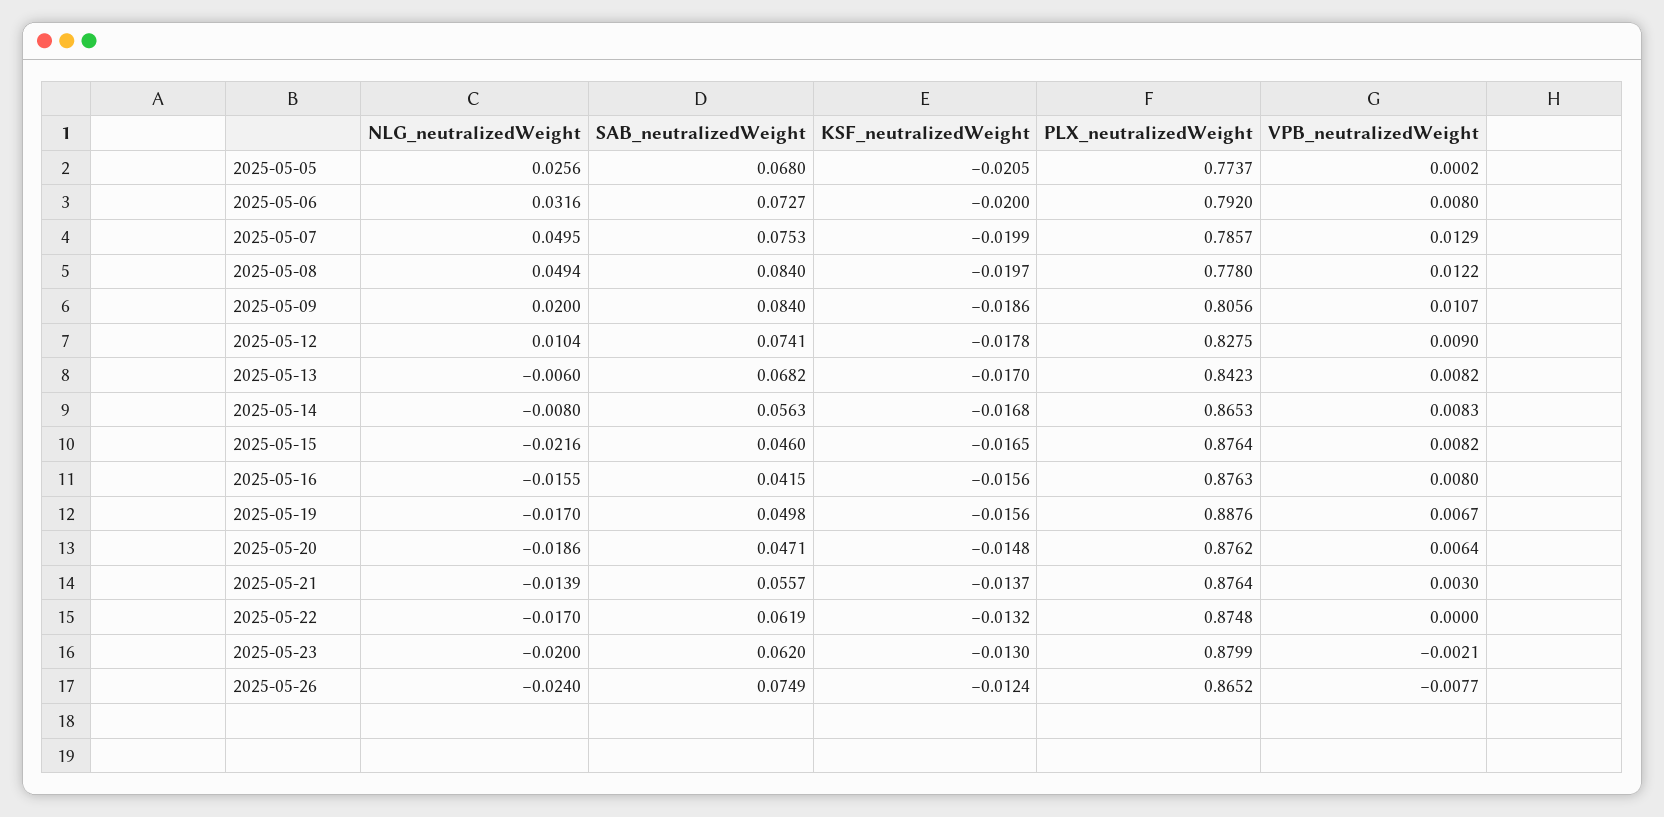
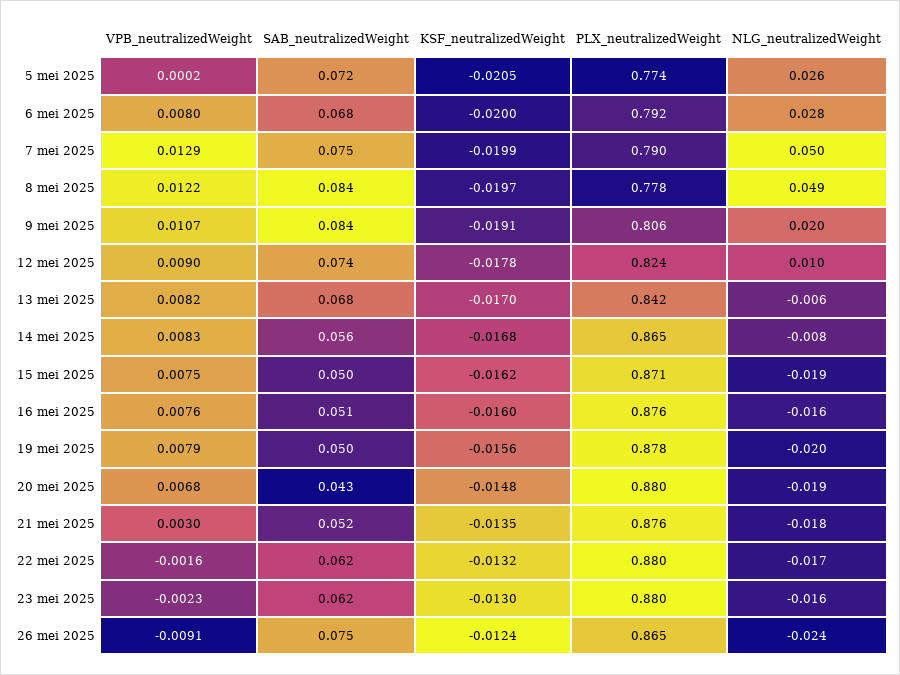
  {
    "NLG_neutralizedWeight": {
      "2025-05-05": 0.0256,
-     "2025-05-06": 0.0316,
+     "2025-05-06": 0.028,
      "2025-05-07": 0.0495,
      "2025-05-08": 0.0494,
      "2025-05-09": 0.02,
      "2025-05-12": 0.0104,
      "2025-05-13": -0.006,
      "2025-05-14": -0.008,
-     "2025-05-15": -0.0216,
+     "2025-05-15": -0.019,
      "2025-05-16": -0.0155,
-     "2025-05-19": -0.017,
+     "2025-05-19": -0.02,
      "2025-05-20": -0.0186,
-     "2025-05-21": -0.0139,
+     "2025-05-21": -0.018,
      "2025-05-22": -0.017,
-     "2025-05-23": -0.02,
+     "2025-05-23": -0.016,
      "2025-05-26": -0.024
    },
    "SAB_neutralizedWeight": {
-     "2025-05-05": 0.068,
+     "2025-05-05": 0.072,
-     "2025-05-06": 0.0727,
+     "2025-05-06": 0.068,
      "2025-05-07": 0.0753,
      "2025-05-08": 0.084,
      "2025-05-09": 0.084,
      "2025-05-12": 0.0741,
      "2025-05-13": 0.0682,
      "2025-05-14": 0.0563,
-     "2025-05-15": 0.046,
+     "2025-05-15": 0.05,
-     "2025-05-16": 0.0415,
+     "2025-05-16": 0.051,
      "2025-05-19": 0.0498,
-     "2025-05-20": 0.0471,
+     "2025-05-20": 0.043,
-     "2025-05-21": 0.0557,
+     "2025-05-21": 0.052,
      "2025-05-22": 0.0619,
      "2025-05-23": 0.062,
      "2025-05-26": 0.0749
    },
    "KSF_neutralizedWeight": {
      "2025-05-05": -0.0205,
      "2025-05-06": -0.02,
      "2025-05-07": -0.0199,
      "2025-05-08": -0.0197,
-     "2025-05-09": -0.0186,
+     "2025-05-09": -0.0191,
      "2025-05-12": -0.0178,
      "2025-05-13": -0.017,
      "2025-05-14": -0.0168,
-     "2025-05-15": -0.0165,
+     "2025-05-15": -0.0162,
-     "2025-05-16": -0.0156,
+     "2025-05-16": -0.016,
      "2025-05-19": -0.0156,
      "2025-05-20": -0.0148,
-     "2025-05-21": -0.0137,
+     "2025-05-21": -0.0135,
      "2025-05-22": -0.0132,
      "2025-05-23": -0.013,
      "2025-05-26": -0.0124
    },
    "PLX_neutralizedWeight": {
      "2025-05-05": 0.7737,
      "2025-05-06": 0.792,
-     "2025-05-07": 0.7857,
+     "2025-05-07": 0.79,
      "2025-05-08": 0.778,
      "2025-05-09": 0.8056,
-     "2025-05-12": 0.8275,
+     "2025-05-12": 0.824,
      "2025-05-13": 0.8423,
      "2025-05-14": 0.8653,
-     "2025-05-15": 0.8764,
+     "2025-05-15": 0.871,
      "2025-05-16": 0.8763,
-     "2025-05-19": 0.8876,
+     "2025-05-19": 0.878,
-     "2025-05-20": 0.8762,
+     "2025-05-20": 0.88,
      "2025-05-21": 0.8764,
-     "2025-05-22": 0.8748,
+     "2025-05-22": 0.88,
      "2025-05-23": 0.8799,
      "2025-05-26": 0.8652
    },
    "VPB_neutralizedWeight": {
      "2025-05-05": 0.0002,
      "2025-05-06": 0.008,
      "2025-05-07": 0.0129,
      "2025-05-08": 0.0122,
      "2025-05-09": 0.0107,
      "2025-05-12": 0.009,
      "2025-05-13": 0.0082,
      "2025-05-14": 0.0083,
-     "2025-05-15": 0.0082,
+     "2025-05-15": 0.0075,
-     "2025-05-16": 0.008,
+     "2025-05-16": 0.0076,
-     "2025-05-19": 0.0067,
+     "2025-05-19": 0.0079,
-     "2025-05-20": 0.0064,
+     "2025-05-20": 0.0068,
      "2025-05-21": 0.003,
-     "2025-05-22": 0,
+     "2025-05-22": -0.0016,
-     "2025-05-23": -0.0021,
+     "2025-05-23": -0.0023,
-     "2025-05-26": -0.0077
+     "2025-05-26": -0.0091
    }
  }

